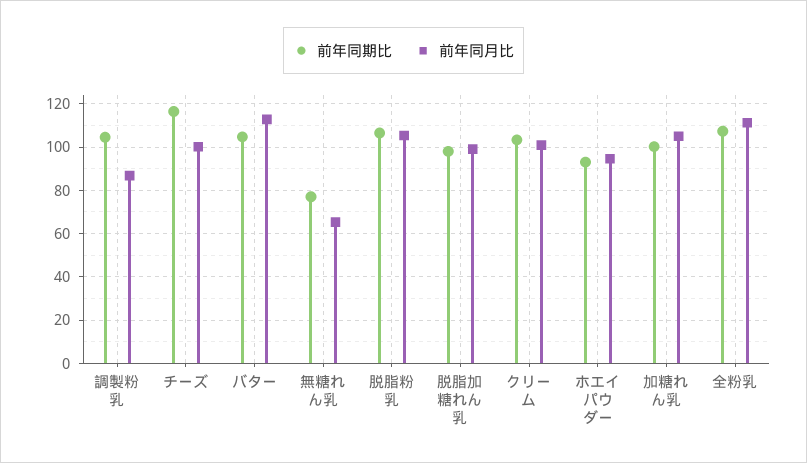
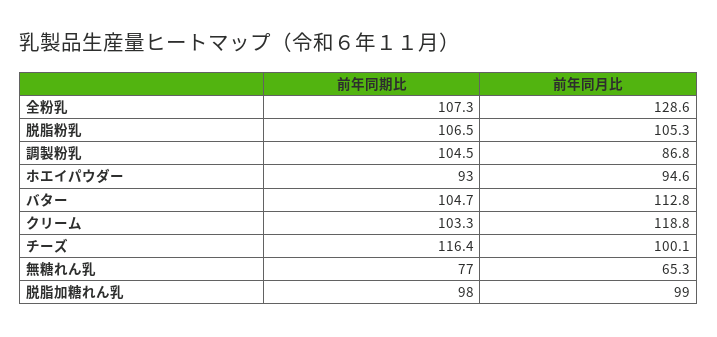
  {
    "前年同期比": {
      "調製粉乳": 104.5,
      "チーズ": 116.4,
      "バター": 104.7,
      "無糖れん乳": 77,
      "脱脂粉乳": 106.5,
      "脱脂加糖れん乳": 98,
      "クリーム": 103.3,
      "ホエイパウダー": 93,
-     "加糖れん乳": 100,
      "全粉乳": 107.3
    },
    "前年同月比": {
      "調製粉乳": 86.8,
      "チーズ": 100.1,
      "バター": 112.8,
      "無糖れん乳": 65.3,
      "脱脂粉乳": 105.3,
      "脱脂加糖れん乳": 99,
-     "クリーム": 100,
+     "クリーム": 118.8,
      "ホエイパウダー": 94.6,
-     "加糖れん乳": 105,
-     "全粉乳": 110
+     "全粉乳": 128.6
    }
  }

